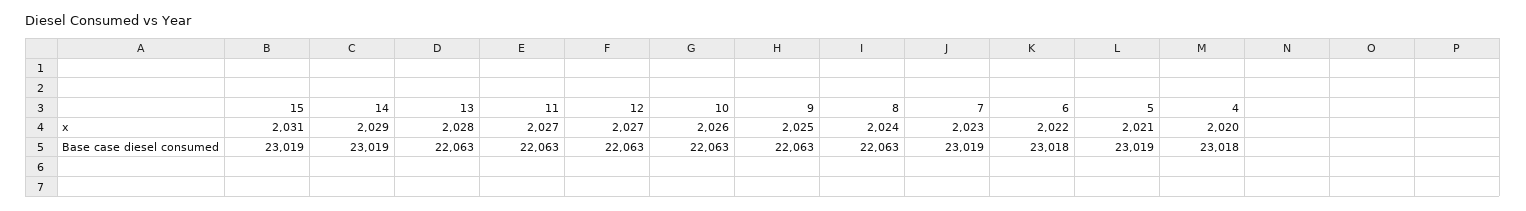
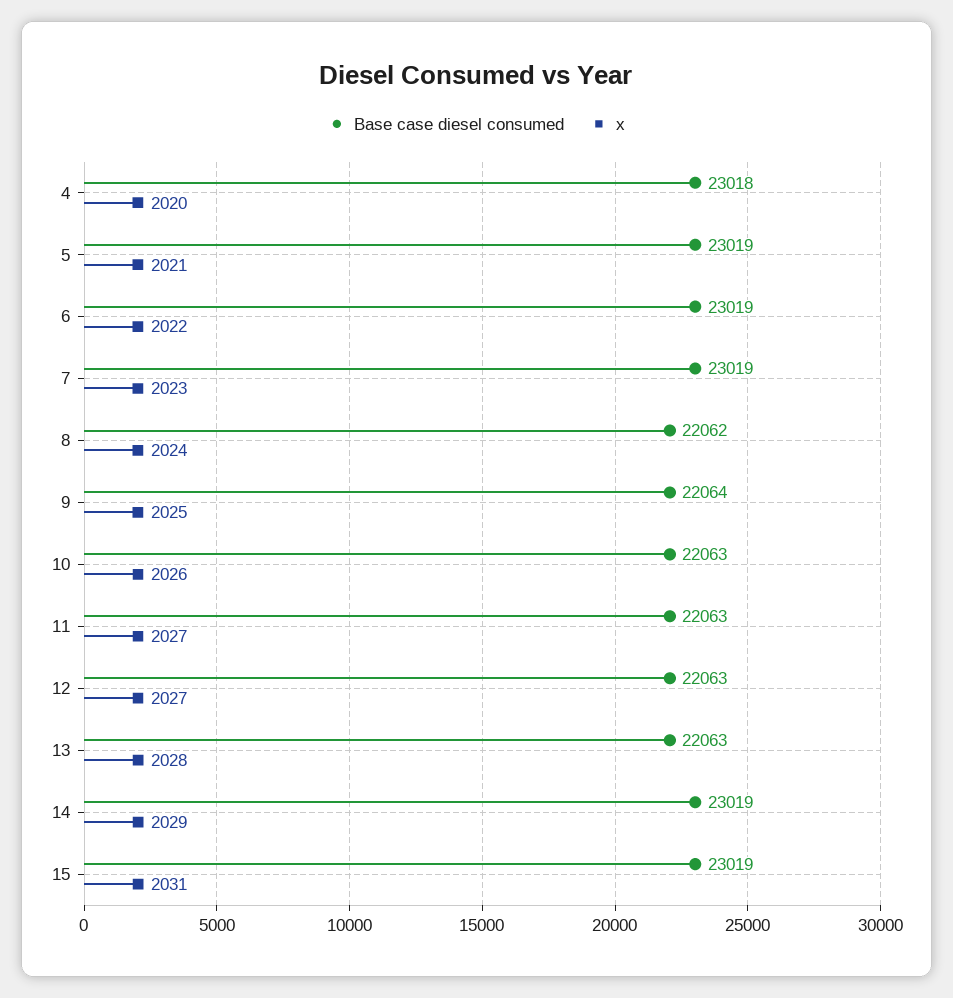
  {
    "x": {
      "15": 2031,
      "14": 2029,
      "13": 2028,
      "11": 2027,
      "12": 2027,
      "10": 2026,
      "9": 2025,
      "8": 2024,
      "7": 2023,
      "6": 2022,
      "5": 2021,
      "4": 2020
    },
    "Base case diesel consumed": {
      "15": 23019,
      "14": 23019,
      "13": 22063,
      "11": 22063,
      "12": 22063,
      "10": 22063,
-     "9": 22063,
+     "9": 22064,
-     "8": 22063,
+     "8": 22062,
      "7": 23019,
-     "6": 23018,
+     "6": 23019,
      "5": 23019,
      "4": 23018
    }
  }

